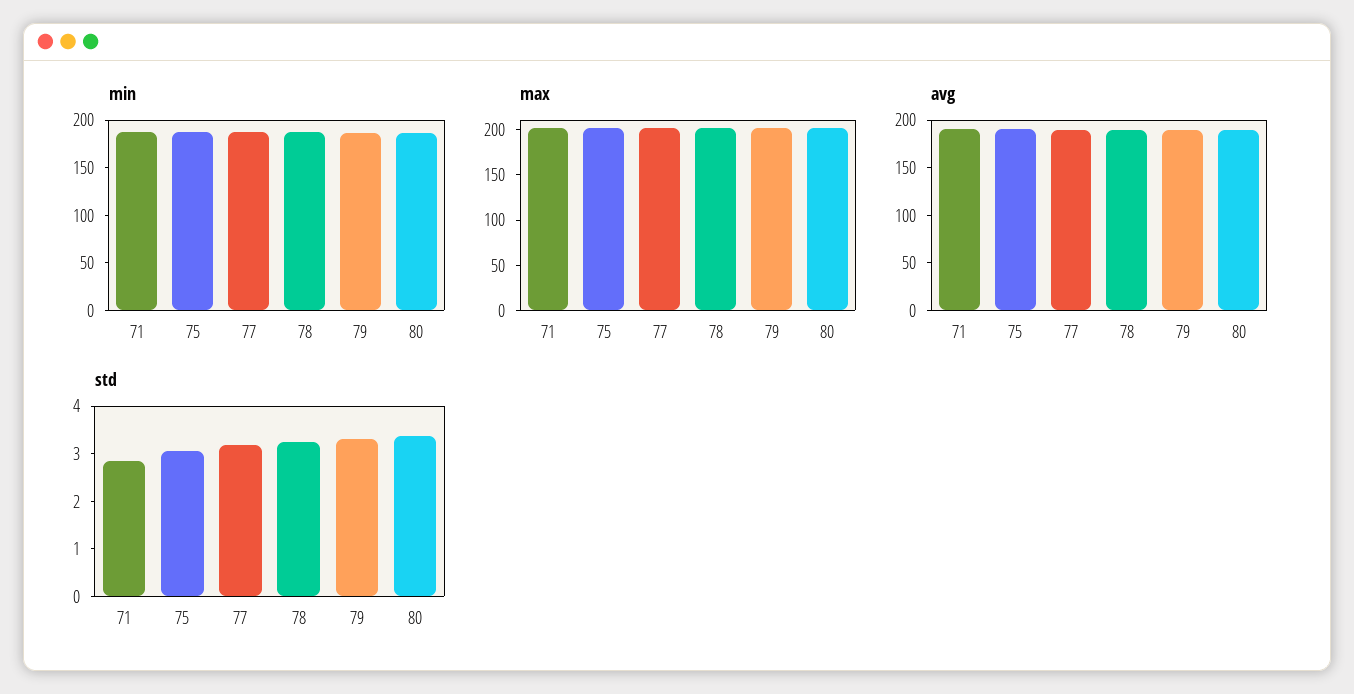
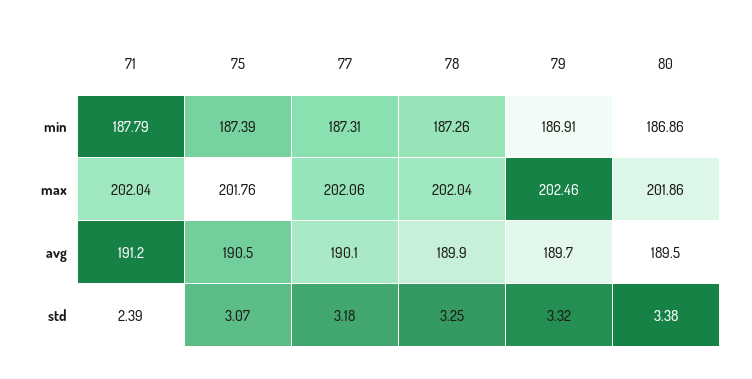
  {
    "min": {
      "71": 187.79,
      "75": 187.39,
      "77": 187.31,
      "78": 187.26,
      "79": 186.91,
      "80": 186.86
    },
    "max": {
      "71": 202.04,
      "75": 201.76,
      "77": 202.06,
      "78": 202.04,
      "79": 202.46,
      "80": 201.86
    },
    "avg": {
      "71": 191.2,
      "75": 190.5,
      "77": 190.1,
      "78": 189.9,
      "79": 189.7,
      "80": 189.5
    },
    "std": {
-     "71": 2.8,
+     "71": 2.39,
      "75": 3.07,
      "77": 3.18,
      "78": 3.25,
      "79": 3.32,
      "80": 3.38
    }
  }

